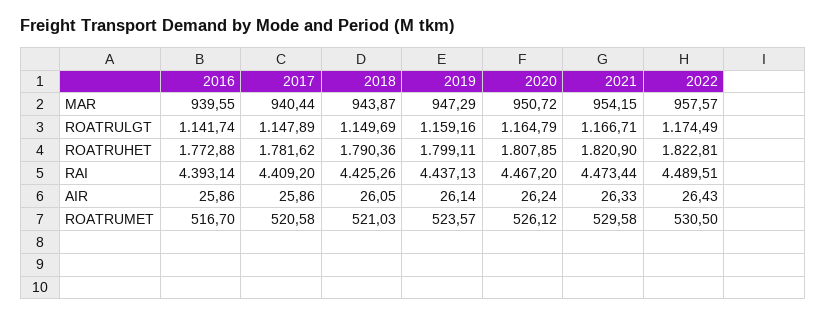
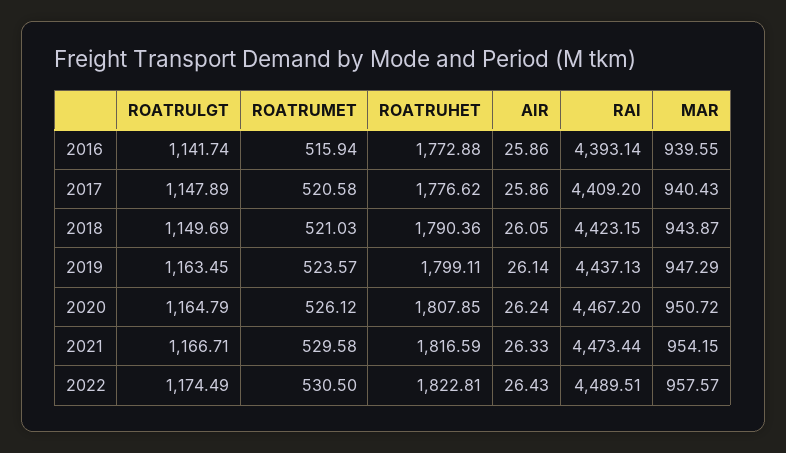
  {
    "2016": {
      "MAR": 939.55,
      "ROATRULGT": 1141.74,
      "ROATRUHET": 1772.88,
      "RAI": 4393.14,
      "AIR": 25.86,
-     "ROATRUMET": 516.7
+     "ROATRUMET": 515.94
    },
    "2017": {
-     "MAR": 940.44,
+     "MAR": 940.43,
      "ROATRULGT": 1147.89,
-     "ROATRUHET": 1781.62,
+     "ROATRUHET": 1776.62,
      "RAI": 4409.2,
      "AIR": 25.86,
      "ROATRUMET": 520.58
    },
    "2018": {
      "MAR": 943.87,
      "ROATRULGT": 1149.69,
      "ROATRUHET": 1790.36,
-     "RAI": 4425.26,
+     "RAI": 4423.15,
      "AIR": 26.05,
      "ROATRUMET": 521.03
    },
    "2019": {
      "MAR": 947.29,
-     "ROATRULGT": 1159.16,
+     "ROATRULGT": 1163.45,
      "ROATRUHET": 1799.11,
      "RAI": 4437.13,
      "AIR": 26.14,
      "ROATRUMET": 523.57
    },
    "2020": {
      "MAR": 950.72,
      "ROATRULGT": 1164.79,
      "ROATRUHET": 1807.85,
      "RAI": 4467.2,
      "AIR": 26.24,
      "ROATRUMET": 526.12
    },
    "2021": {
      "MAR": 954.15,
      "ROATRULGT": 1166.71,
-     "ROATRUHET": 1820.9,
+     "ROATRUHET": 1816.59,
      "RAI": 4473.44,
      "AIR": 26.33,
      "ROATRUMET": 529.58
    },
    "2022": {
      "MAR": 957.57,
      "ROATRULGT": 1174.49,
      "ROATRUHET": 1822.81,
      "RAI": 4489.51,
      "AIR": 26.43,
      "ROATRUMET": 530.5
    }
  }

